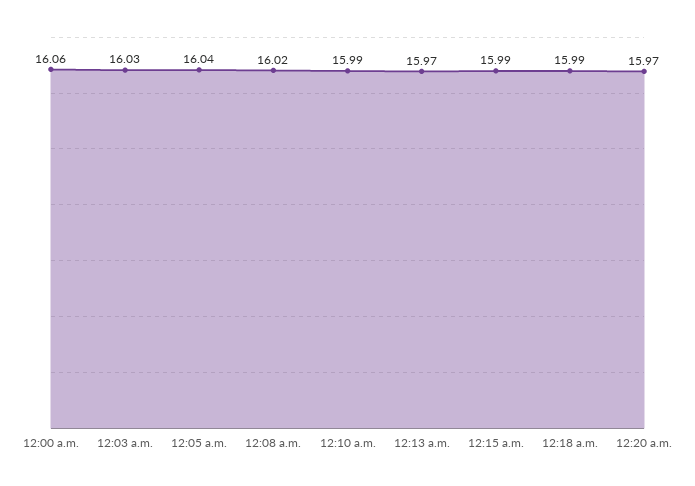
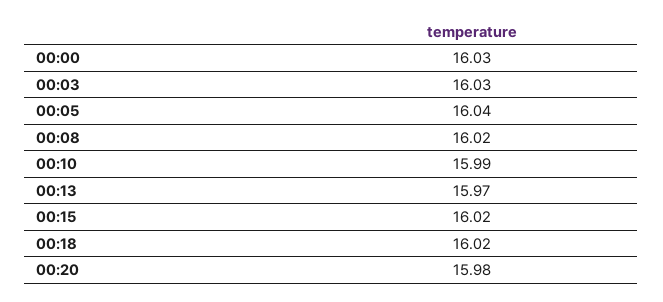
  {
-   "12:00 a.m.": 16.06,
+   "12:00 a.m.": 16.03,
    "12:03 a.m.": 16.03,
    "12:05 a.m.": 16.04,
    "12:08 a.m.": 16.02,
    "12:10 a.m.": 15.99,
    "12:13 a.m.": 15.97,
-   "12:15 a.m.": 15.99,
+   "12:15 a.m.": 16.02,
-   "12:18 a.m.": 15.99,
+   "12:18 a.m.": 16.02,
-   "12:20 a.m.": 15.97
+   "12:20 a.m.": 15.98
  }

